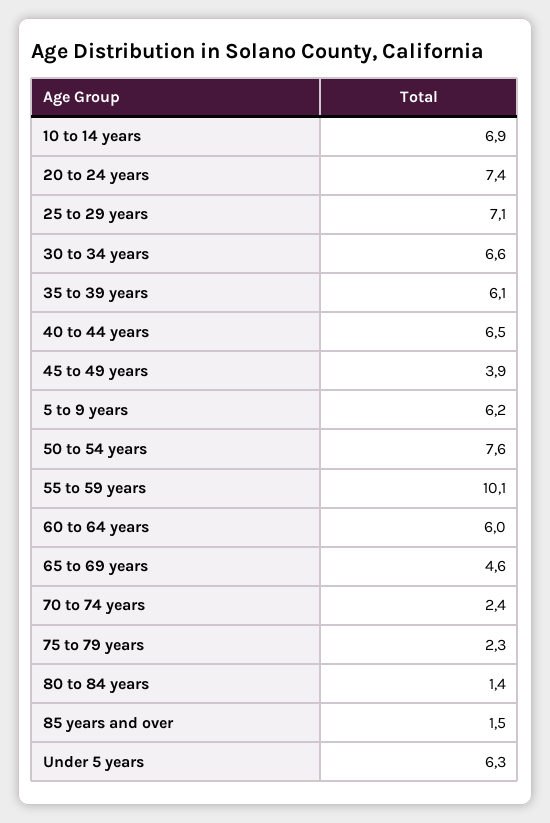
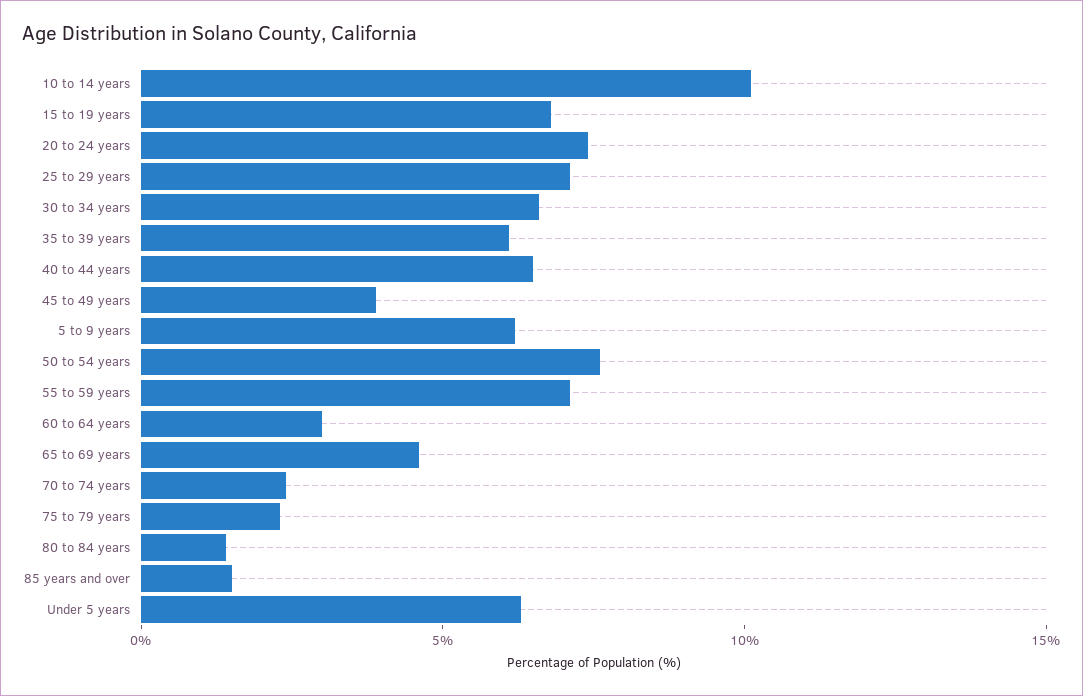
  {
-   "10 to 14 years": 6.9,
+   "10 to 14 years": 10,
    "20 to 24 years": 7.4,
    "25 to 29 years": 7.1,
    "30 to 34 years": 6.6,
    "35 to 39 years": 6.1,
    "40 to 44 years": 6.5,
    "45 to 49 years": 3.9,
    "5 to 9 years": 6.2,
    "50 to 54 years": 7.6,
-   "55 to 59 years": 10.1,
+   "55 to 59 years": 7,
-   "60 to 64 years": 6,
+   "60 to 64 years": 3,
    "65 to 69 years": 4.6,
    "70 to 74 years": 2.4,
    "75 to 79 years": 2.3,
    "80 to 84 years": 1.4,
    "85 years and over": 1.5,
-   "Under 5 years": 6.3
+   "Under 5 years": 6.3,
+   "15 to 19 years": 7
  }

